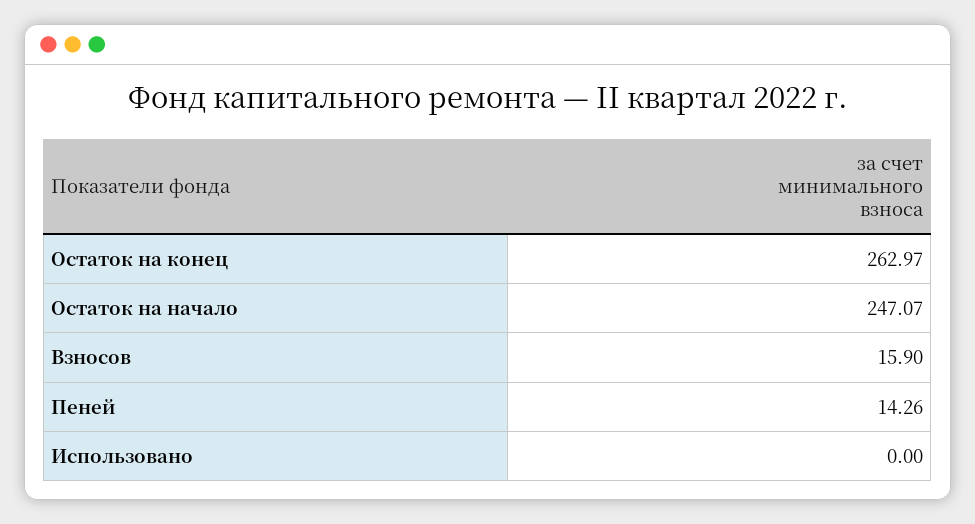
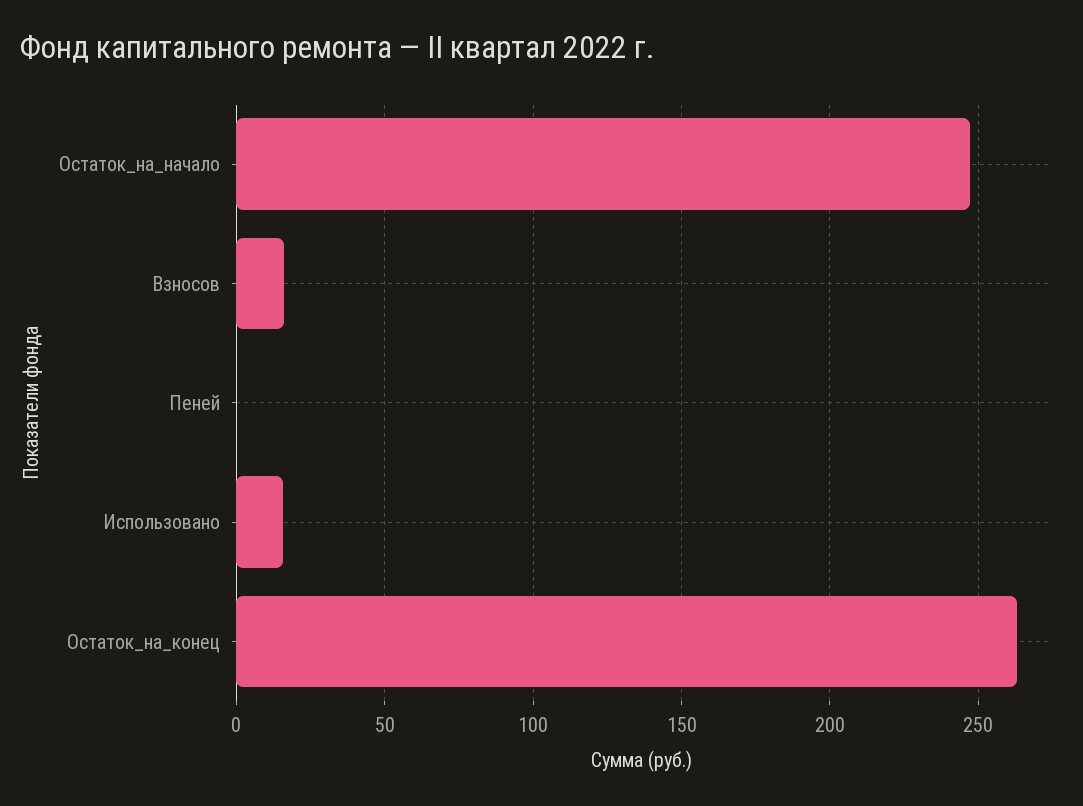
  {
    "Остаток на конец": 262.97,
    "Остаток на начало": 247.07,
    "Взносов": 15.9,
-   "Пеней": 14.26,
+   "Пеней": 0,
-   "Использовано": 0
+   "Использовано": 15
  }

